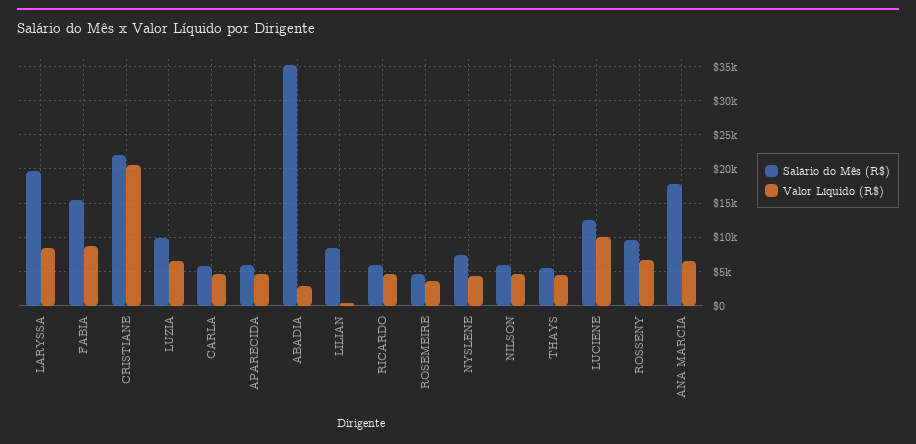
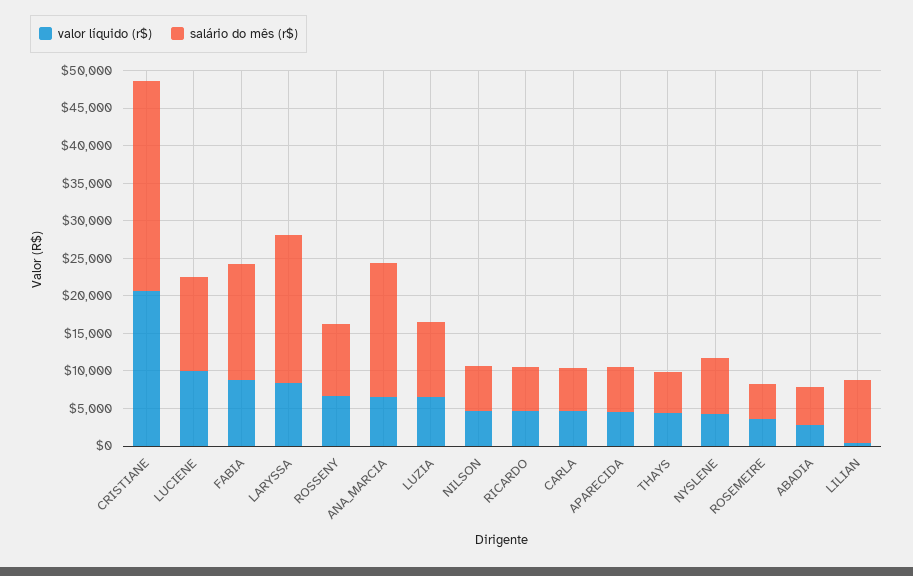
  {
    "Salário do Mês (R$)": {
      "LARYSSA": 20000,
      "FABIA": 15000,
-     "CRISTIANE": 22000,
+     "CRISTIANE": 27500,
      "LUZIA": 10000,
      "CARLA": 6000,
      "APARECIDA": 6000,
-     "ABADIA": 35000,
+     "ABADIA": 5000,
      "LILIAN": 8000,
      "RICARDO": 6000,
      "ROSEMEIRE": 5000,
      "NYSLENE": 7000,
      "NILSON": 6000,
      "THAYS": 5000,
      "LUCIENE": 13000,
      "ROSSENY": 10000,
      "ANA MARCIA": 18000
    },
    "Valor Líquido (R$)": {
      "LARYSSA": 8000,
      "FABIA": 9000,
      "CRISTIANE": 21000,
      "LUZIA": 7000,
      "CARLA": 5000,
      "APARECIDA": 5000,
      "ABADIA": 3000,
      "LILIAN": 0,
      "RICARDO": 5000,
      "ROSEMEIRE": 4000,
      "NYSLENE": 4000,
      "NILSON": 5000,
      "THAYS": 4000,
      "LUCIENE": 10000,
      "ROSSENY": 7000,
      "ANA MARCIA": 7000
    }
  }

